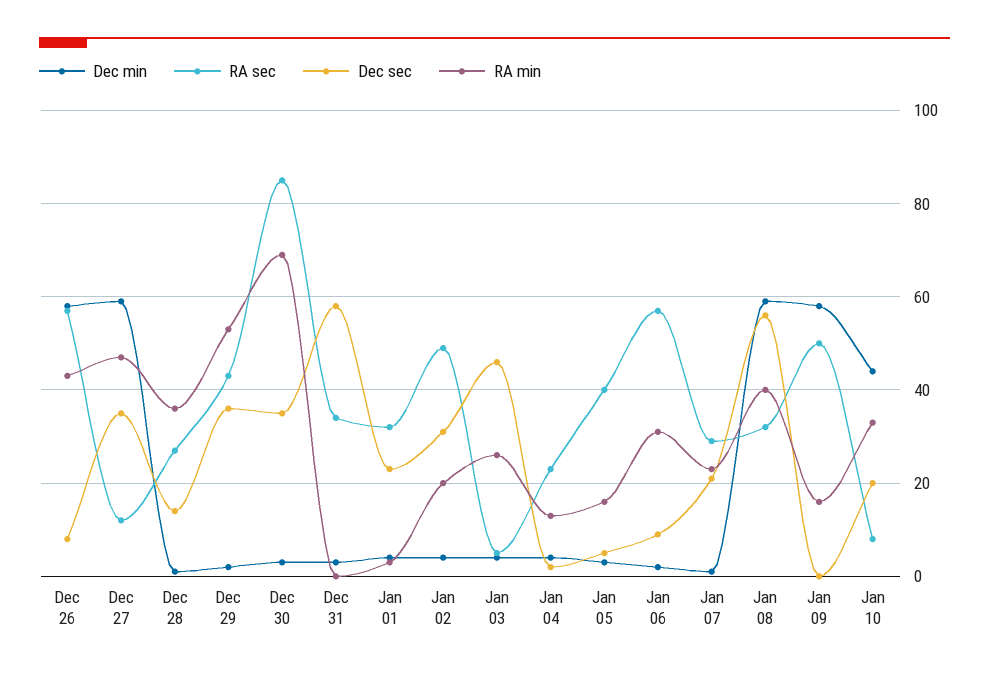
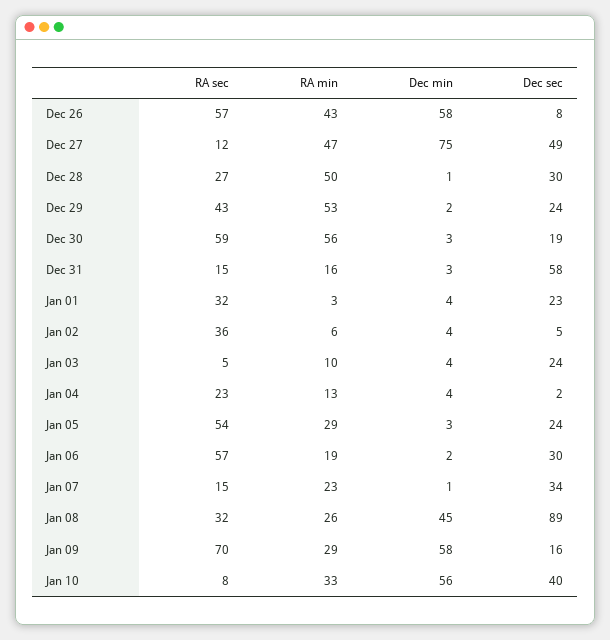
  {
    "Dec min": {
      "Dec 26": 58,
-     "Dec 27": 60,
+     "Dec 27": 75,
      "Dec 28": 1,
      "Dec 29": 2,
      "Dec 30": 3,
      "Dec 31": 3,
      "Jan 01": 4,
      "Jan 02": 4,
      "Jan 03": 4,
      "Jan 04": 4,
      "Jan 05": 3,
      "Jan 06": 2,
      "Jan 07": 1,
-     "Jan 08": 60,
+     "Jan 08": 45,
      "Jan 09": 58,
-     "Jan 10": 45
+     "Jan 10": 56
    },
    "RA sec": {
      "Dec 26": 57,
      "Dec 27": 12,
      "Dec 28": 27,
      "Dec 29": 43,
-     "Dec 30": 85,
+     "Dec 30": 59,
-     "Dec 31": 35,
+     "Dec 31": 15,
      "Jan 01": 32,
-     "Jan 02": 50,
+     "Jan 02": 36,
      "Jan 03": 5,
      "Jan 04": 23,
-     "Jan 05": 40,
+     "Jan 05": 54,
      "Jan 06": 57,
-     "Jan 07": 30,
+     "Jan 07": 15,
      "Jan 08": 32,
-     "Jan 09": 50,
+     "Jan 09": 70,
      "Jan 10": 8
    },
    "Dec sec": {
      "Dec 26": 8,
-     "Dec 27": 35,
+     "Dec 27": 49,
-     "Dec 28": 15,
+     "Dec 28": 30,
-     "Dec 29": 35,
+     "Dec 29": 24,
-     "Dec 30": 35,
+     "Dec 30": 19,
      "Dec 31": 58,
      "Jan 01": 23,
-     "Jan 02": 30,
+     "Jan 02": 5,
-     "Jan 03": 45,
+     "Jan 03": 24,
      "Jan 04": 2,
-     "Jan 05": 5,
+     "Jan 05": 24,
-     "Jan 06": 10,
+     "Jan 06": 30,
-     "Jan 07": 20,
+     "Jan 07": 34,
-     "Jan 08": 55,
+     "Jan 08": 89,
-     "Jan 09": 0,
+     "Jan 09": 16,
-     "Jan 10": 20
+     "Jan 10": 40
    },
    "RA min": {
      "Dec 26": 43,
      "Dec 27": 47,
-     "Dec 28": 35,
+     "Dec 28": 50,
      "Dec 29": 53,
-     "Dec 30": 70,
+     "Dec 30": 56,
-     "Dec 31": 0,
+     "Dec 31": 16,
      "Jan 01": 3,
-     "Jan 02": 20,
+     "Jan 02": 6,
-     "Jan 03": 25,
+     "Jan 03": 10,
      "Jan 04": 13,
-     "Jan 05": 15,
+     "Jan 05": 29,
-     "Jan 06": 30,
+     "Jan 06": 19,
      "Jan 07": 23,
-     "Jan 08": 40,
+     "Jan 08": 26,
-     "Jan 09": 15,
+     "Jan 09": 29,
      "Jan 10": 33
    }
  }

